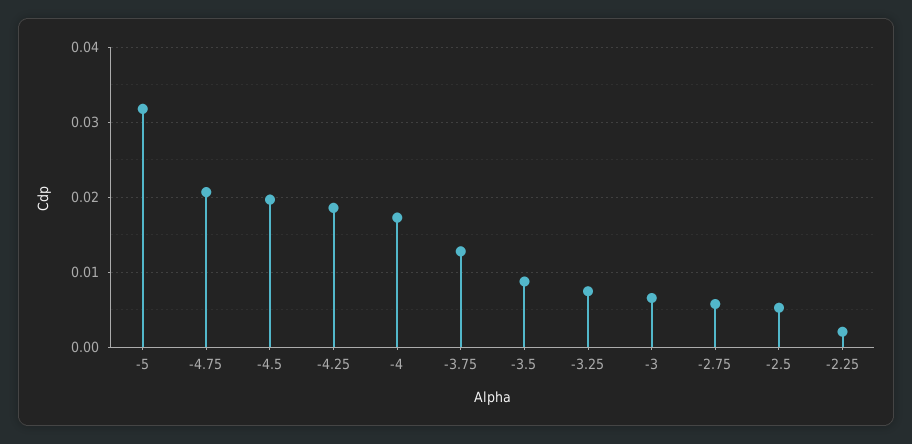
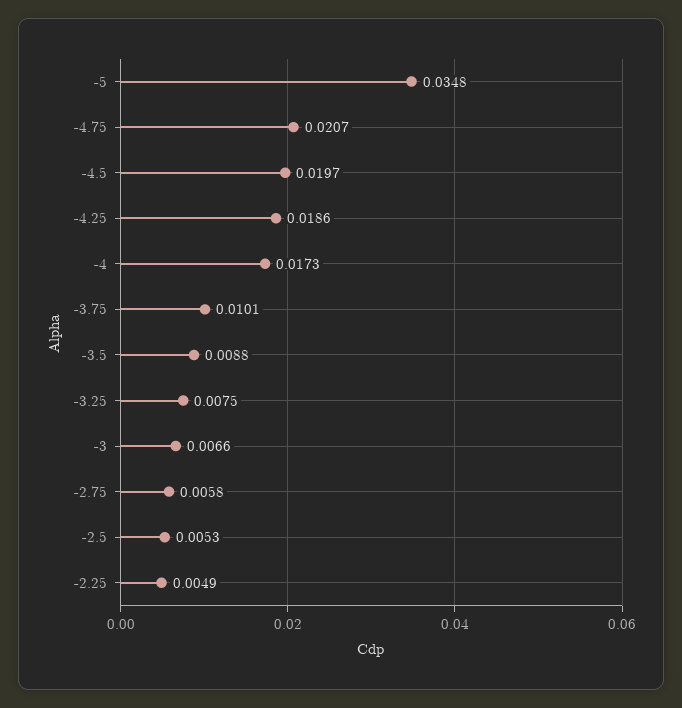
  {
-   "-5": 0.032,
+   "-5": 0.0348,
    "-4.75": 0.0207,
    "-4.5": 0.0197,
    "-4.25": 0.0186,
    "-4": 0.0173,
-   "-3.75": 0.013,
+   "-3.75": 0.0101,
    "-3.5": 0.0088,
    "-3.25": 0.0075,
    "-3": 0.0066,
    "-2.75": 0.0058,
    "-2.5": 0.0053,
-   "-2.25": 0.002
+   "-2.25": 0.0049
  }

